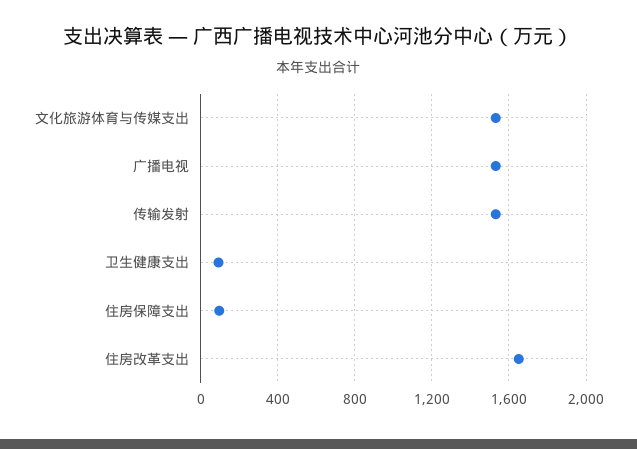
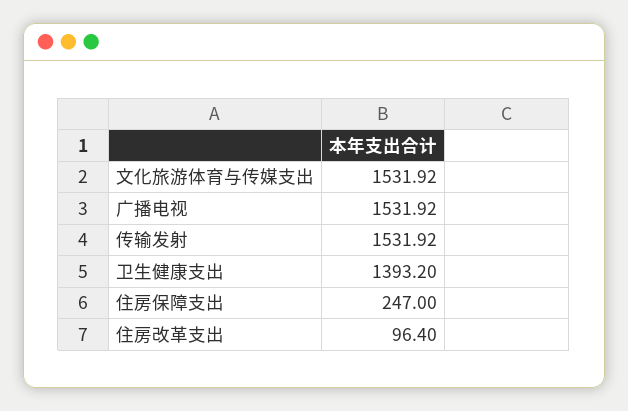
  {
    "文化旅游体育与传媒支出": 1531.92,
    "广播电视": 1531.92,
    "传输发射": 1531.92,
-   "卫生健康支出": 100,
+   "卫生健康支出": 1393.2,
-   "住房保障支出": 100,
+   "住房保障支出": 247,
-   "住房改革支出": 1650
+   "住房改革支出": 96.4
  }

